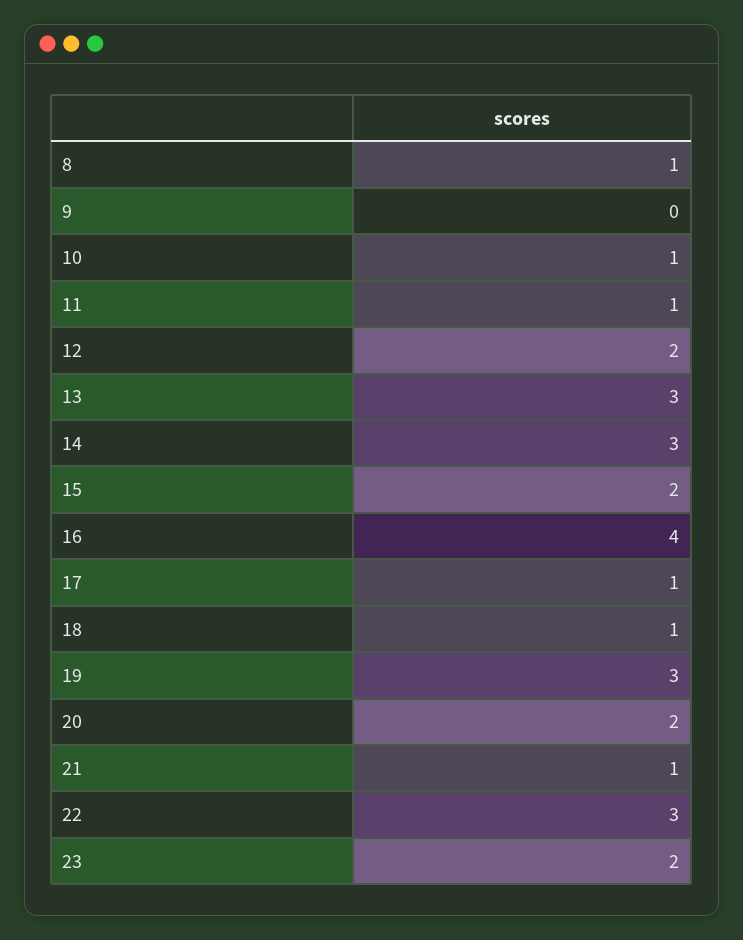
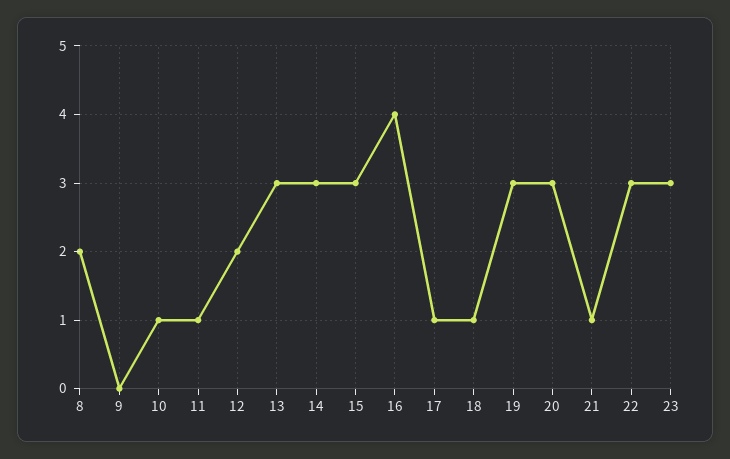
  {
-   "8": 1,
+   "8": 2,
    "9": 0,
    "10": 1,
    "11": 1,
    "12": 2,
    "13": 3,
    "14": 3,
-   "15": 2,
+   "15": 3,
    "16": 4,
    "17": 1,
    "18": 1,
    "19": 3,
-   "20": 2,
+   "20": 3,
    "21": 1,
    "22": 3,
-   "23": 2
+   "23": 3
  }

